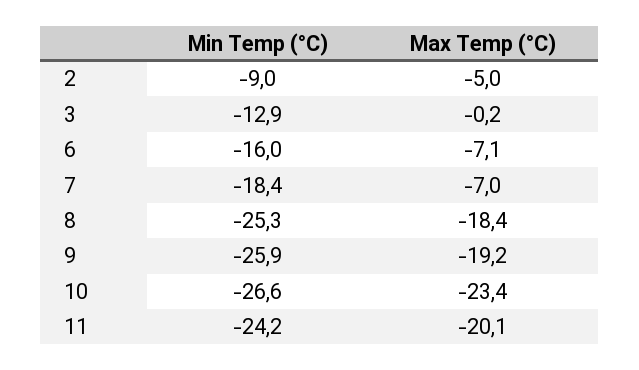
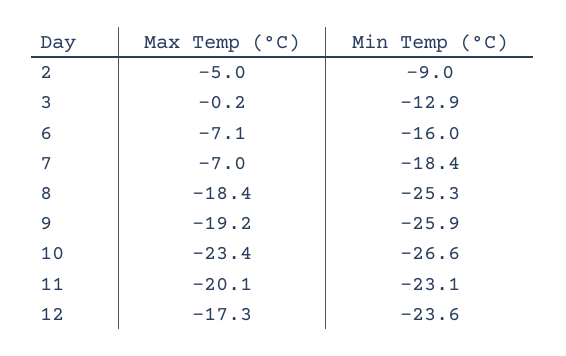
  {
    "Min Temp (°C)": {
      "2": -9,
      "3": -12.9,
      "6": -16,
      "7": -18.4,
      "8": -25.3,
      "9": -25.9,
      "10": -26.6,
-     "11": -24.2
+     "11": -23.1,
+     "12": -23.6
    },
    "Max Temp (°C)": {
      "2": -5,
      "3": -0.2,
      "6": -7.1,
      "7": -7,
      "8": -18.4,
      "9": -19.2,
      "10": -23.4,
-     "11": -20.1
+     "11": -20.1,
+     "12": -17.3
    }
  }

